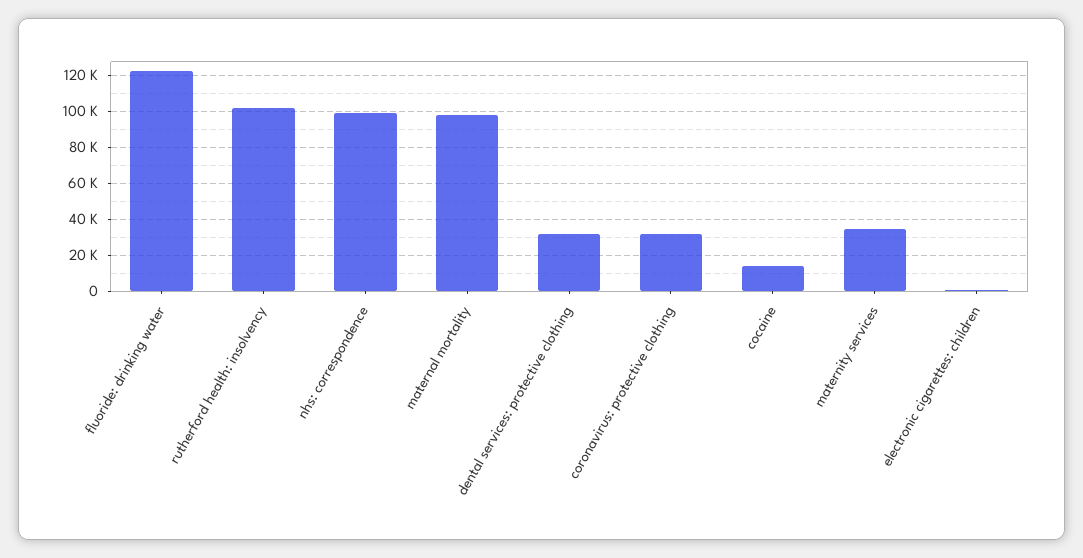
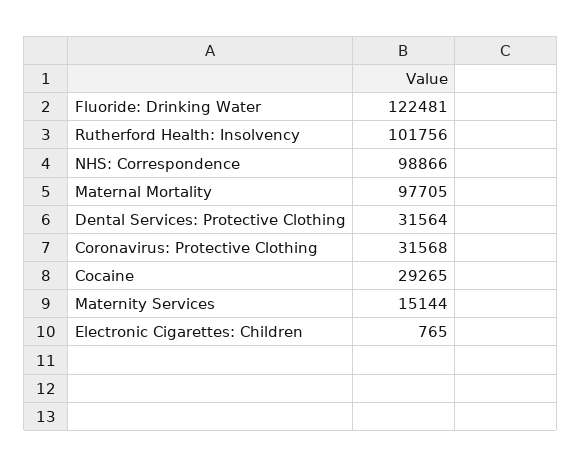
  {
    "fluoride: drinking water": 122481,
    "rutherford health: insolvency": 101756,
    "nhs: correspondence": 98866,
    "maternal mortality": 97705,
    "dental services: protective clothing": 31564,
    "coronavirus: protective clothing": 31568,
-   "cocaine": 15000,
+   "cocaine": 29265,
-   "maternity services": 35000,
+   "maternity services": 15144,
    "electronic cigarettes: children": 765
  }

